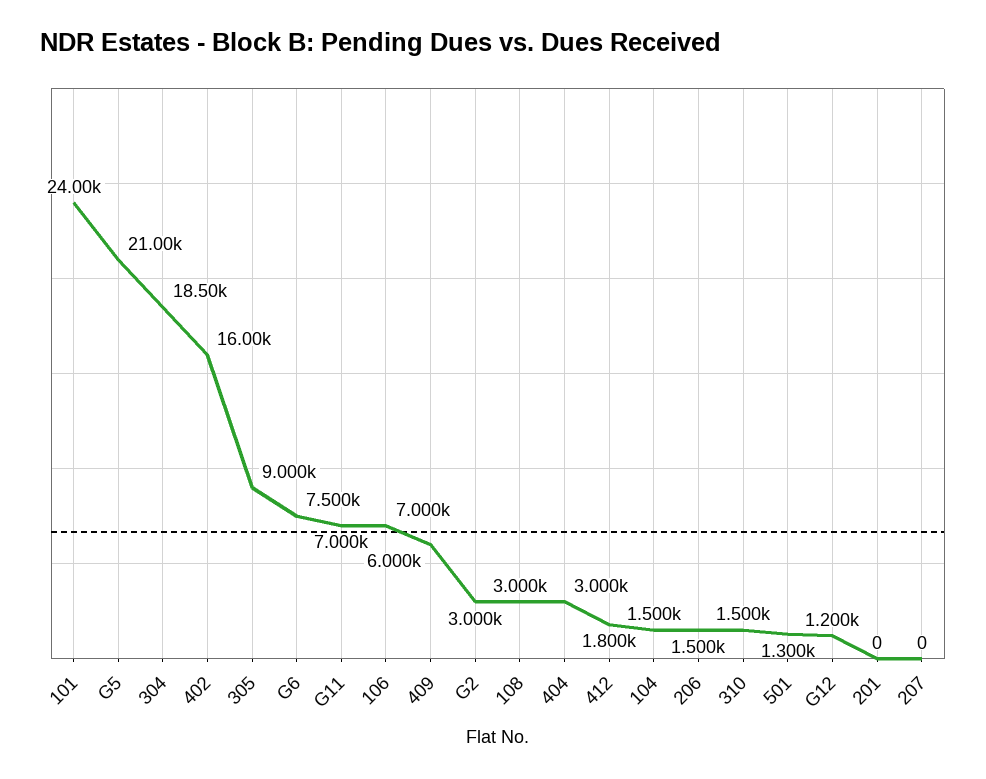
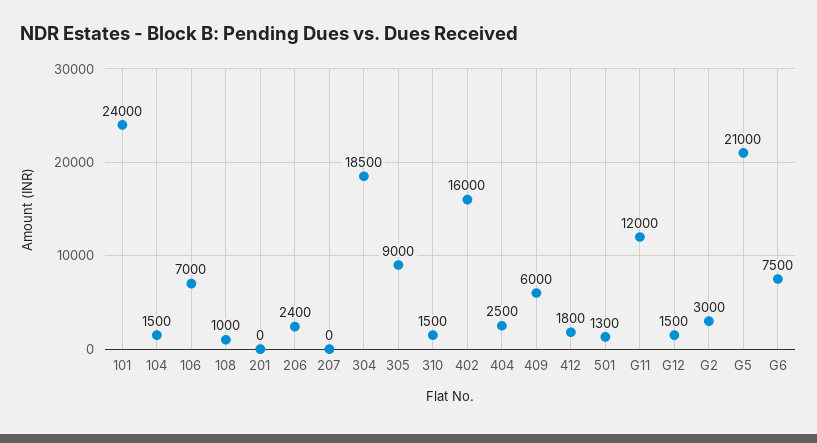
  {
    "101": 24000,
    "G5": 21000,
    "304": 18500,
    "402": 16000,
    "305": 9000,
    "G6": 7500,
-   "G11": 7000,
+   "G11": 12000,
    "106": 7000,
    "409": 6000,
    "G2": 3000,
-   "108": 3000,
+   "108": 1000,
-   "404": 3000,
+   "404": 2500,
    "412": 1800,
    "104": 1500,
-   "206": 1500,
+   "206": 2400,
    "310": 1500,
    "501": 1300,
-   "G12": 1200,
+   "G12": 1500,
    "201": 0,
    "207": 0
  }

